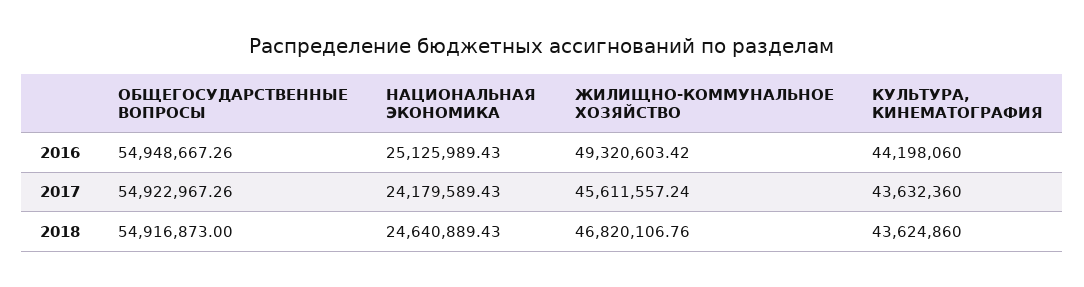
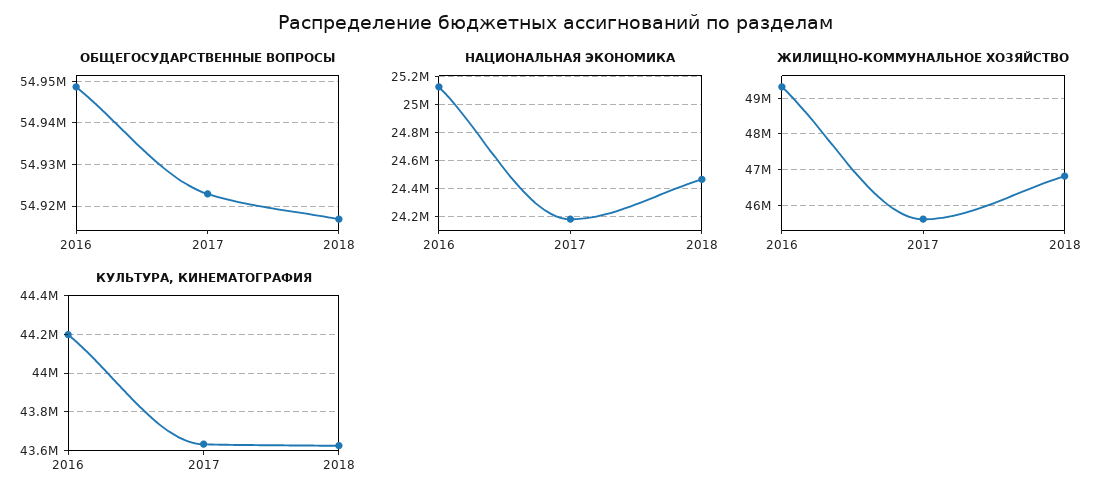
  {
    "ОБЩЕГОСУДАРСТВЕННЫЕ ВОПРОСЫ": {
      "2016": 54948667.26,
      "2017": 54922967.26,
      "2018": 54916873
    },
    "НАЦИОНАЛЬНАЯ ЭКОНОМИКА": {
      "2016": 25125989.43,
      "2017": 24179589.43,
-     "2018": 24640889.43
+     "2018": 24450000
    },
    "ЖИЛИЩНО-КОММУНАЛЬНОЕ ХОЗЯЙСТВО": {
      "2016": 49320603.42,
      "2017": 45611557.24,
      "2018": 46820106.76
    },
    "КУЛЬТУРА, КИНЕМАТОГРАФИЯ": {
      "2016": 44198060,
      "2017": 43632360,
      "2018": 43624860
    }
  }

